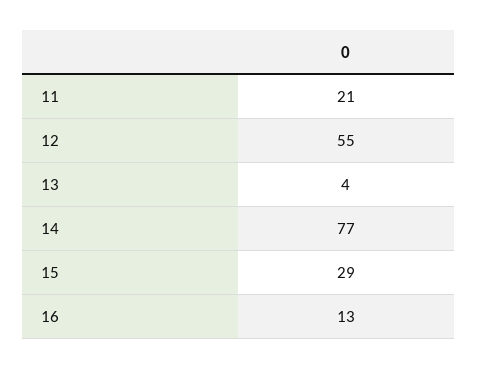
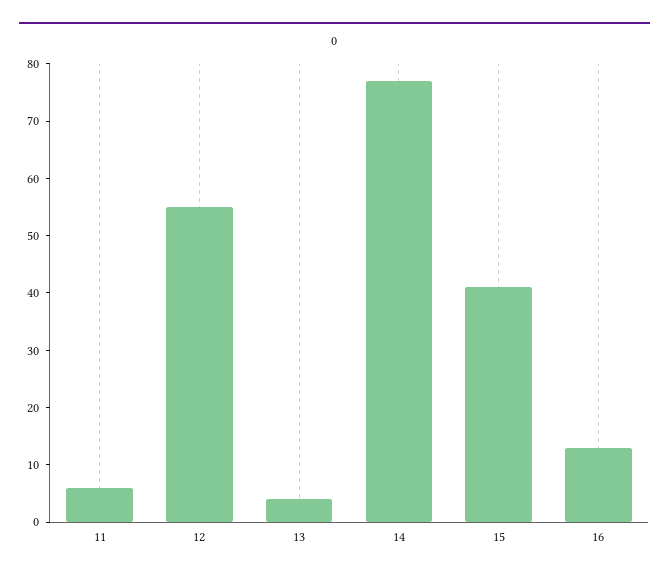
  {
-   "11": 21,
+   "11": 5,
    "12": 55,
    "13": 4,
    "14": 77,
-   "15": 29,
+   "15": 40,
    "16": 13
  }

